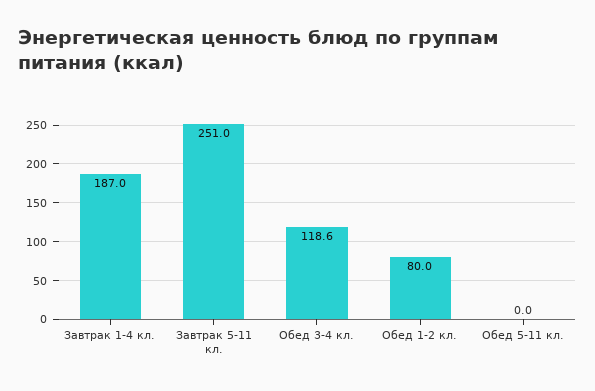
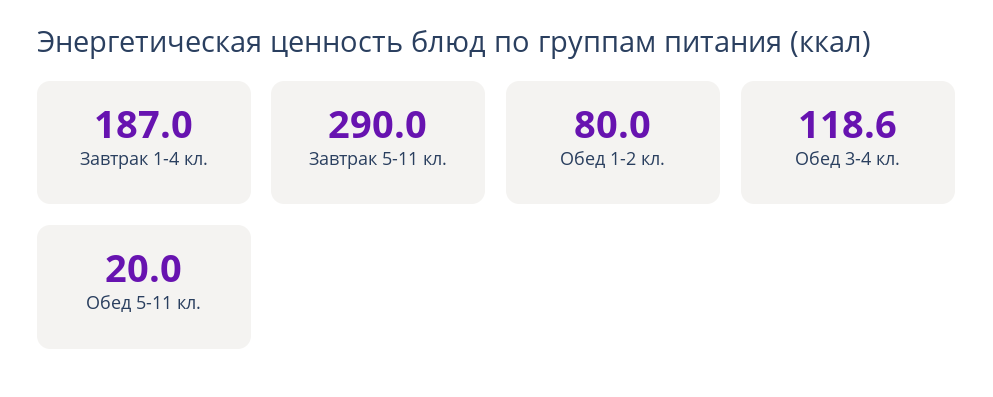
  {
    "Завтрак 1-4 кл.": 187,
-   "Завтрак 5-11 кл.": 251,
+   "Завтрак 5-11 кл.": 290,
    "Обед 3-4 кл.": 118.6,
    "Обед 1-2 кл.": 80,
-   "Обед 5-11 кл.": 0
+   "Обед 5-11 кл.": 20
  }

